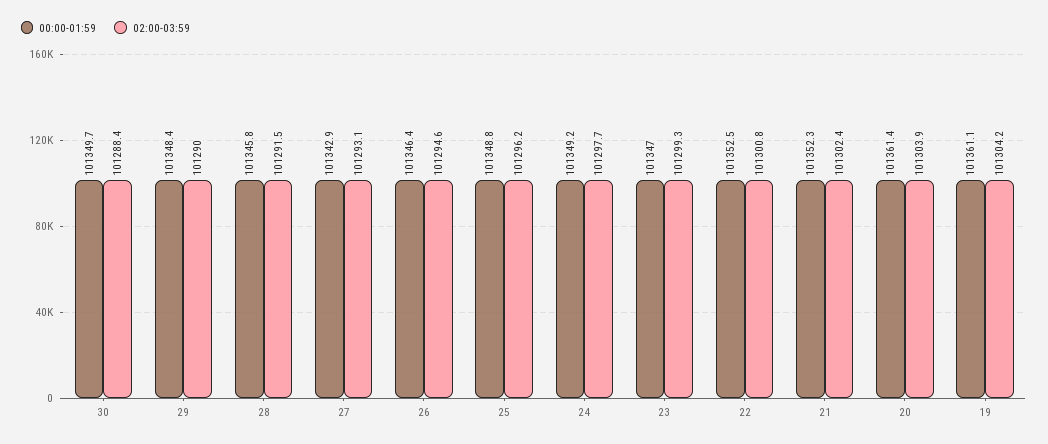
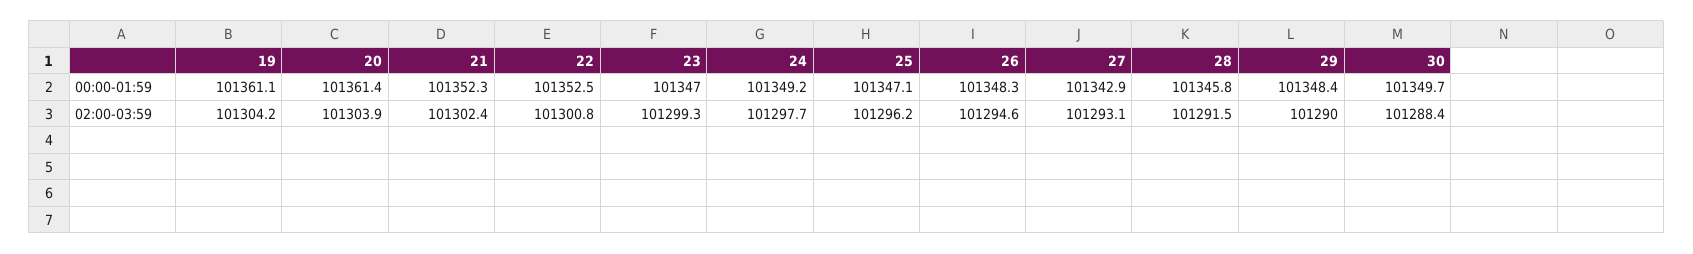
  {
    "00:00-01:59": {
      "30": 101349.7,
      "29": 101348.4,
      "28": 101345.8,
      "27": 101342.9,
-     "26": 101346.4,
+     "26": 101348.3,
-     "25": 101348.8,
+     "25": 101347.1,
      "24": 101349.2,
      "23": 101347,
      "22": 101352.5,
      "21": 101352.3,
      "20": 101361.4,
      "19": 101361.1
    },
    "02:00-03:59": {
      "30": 101288.4,
      "29": 101290,
      "28": 101291.5,
      "27": 101293.1,
      "26": 101294.6,
      "25": 101296.2,
      "24": 101297.7,
      "23": 101299.3,
      "22": 101300.8,
      "21": 101302.4,
      "20": 101303.9,
      "19": 101304.2
    }
  }

